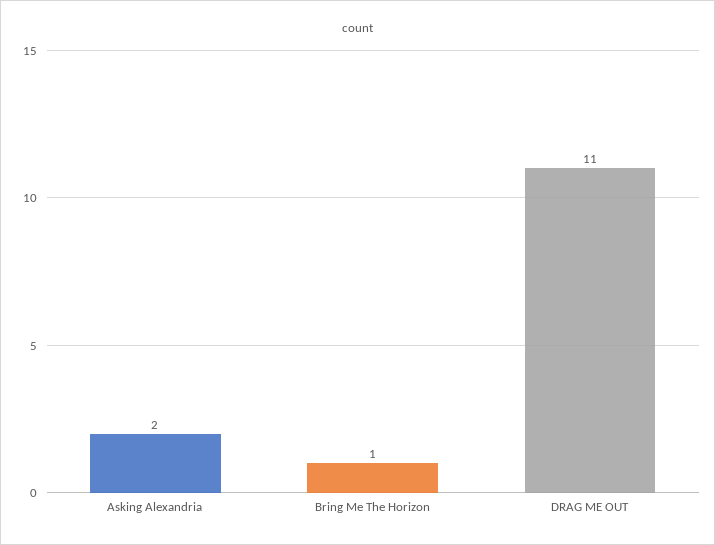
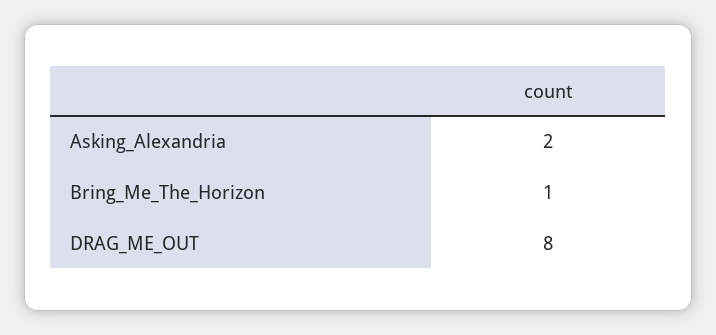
  {
    "Asking Alexandria": 2,
    "Bring Me The Horizon": 1,
-   "DRAG ME OUT": 11
+   "DRAG ME OUT": 8
  }

